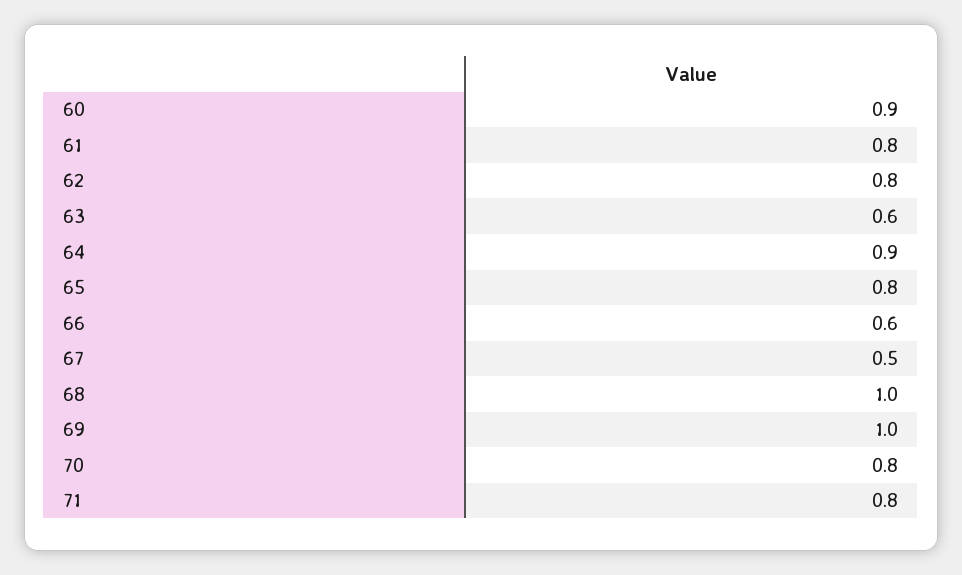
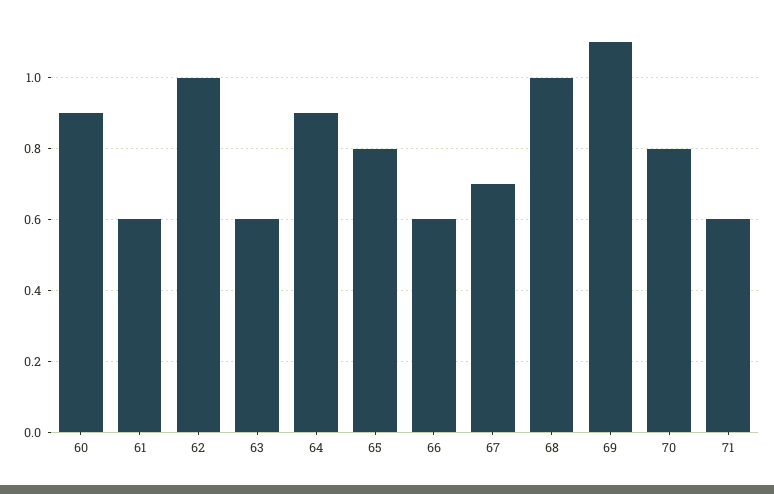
  {
    "60": 0.9,
-   "61": 0.8,
+   "61": 0.6,
-   "62": 0.8,
+   "62": 1,
    "63": 0.6,
    "64": 0.9,
    "65": 0.8,
    "66": 0.6,
-   "67": 0.5,
+   "67": 0.7,
    "68": 1,
-   "69": 1,
+   "69": 1.1,
    "70": 0.8,
-   "71": 0.8
+   "71": 0.6
  }

